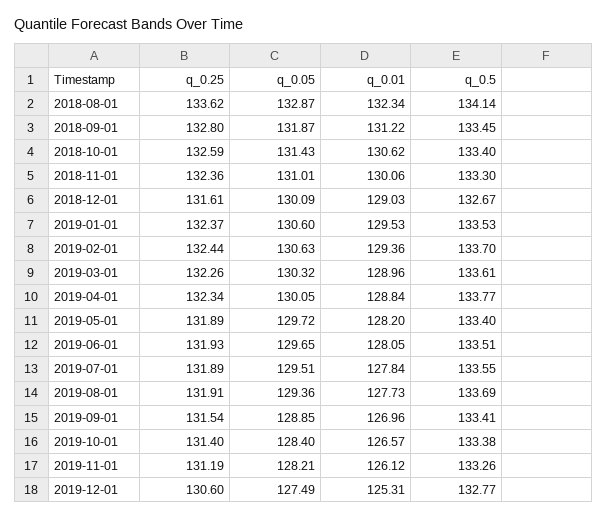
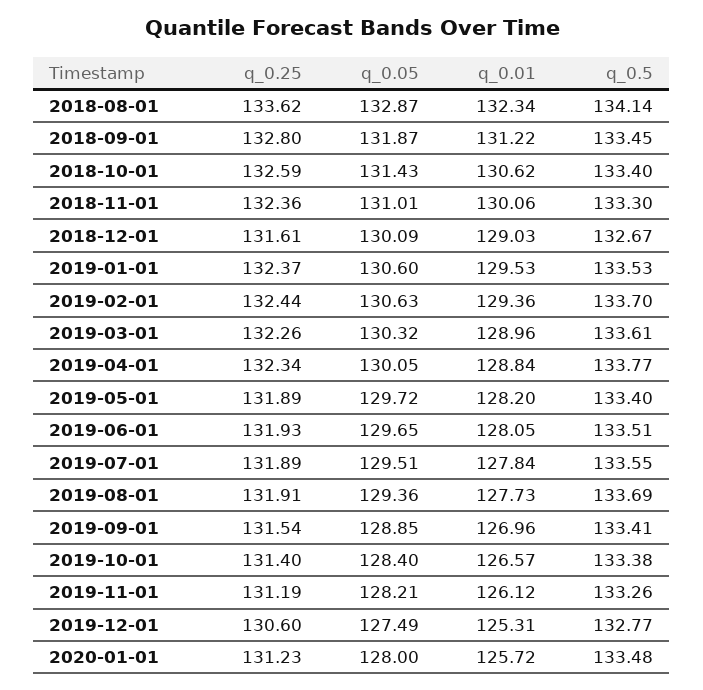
  {
    "q_0.25": {
      "2018-08-01": 133.62,
      "2018-09-01": 132.8,
      "2018-10-01": 132.59,
      "2018-11-01": 132.36,
      "2018-12-01": 131.61,
      "2019-01-01": 132.37,
      "2019-02-01": 132.44,
      "2019-03-01": 132.26,
      "2019-04-01": 132.34,
      "2019-05-01": 131.89,
      "2019-06-01": 131.93,
      "2019-07-01": 131.89,
      "2019-08-01": 131.91,
      "2019-09-01": 131.54,
      "2019-10-01": 131.4,
      "2019-11-01": 131.19,
-     "2019-12-01": 130.6
+     "2019-12-01": 130.6,
+     "2020-01-01": 131.23
    },
    "q_0.05": {
      "2018-08-01": 132.87,
      "2018-09-01": 131.87,
      "2018-10-01": 131.43,
      "2018-11-01": 131.01,
      "2018-12-01": 130.09,
      "2019-01-01": 130.6,
      "2019-02-01": 130.63,
      "2019-03-01": 130.32,
      "2019-04-01": 130.05,
      "2019-05-01": 129.72,
      "2019-06-01": 129.65,
      "2019-07-01": 129.51,
      "2019-08-01": 129.36,
      "2019-09-01": 128.85,
      "2019-10-01": 128.4,
      "2019-11-01": 128.21,
-     "2019-12-01": 127.49
+     "2019-12-01": 127.49,
+     "2020-01-01": 128
    },
    "q_0.01": {
      "2018-08-01": 132.34,
      "2018-09-01": 131.22,
      "2018-10-01": 130.62,
      "2018-11-01": 130.06,
      "2018-12-01": 129.03,
      "2019-01-01": 129.53,
      "2019-02-01": 129.36,
      "2019-03-01": 128.96,
      "2019-04-01": 128.84,
      "2019-05-01": 128.2,
      "2019-06-01": 128.05,
      "2019-07-01": 127.84,
      "2019-08-01": 127.73,
      "2019-09-01": 126.96,
      "2019-10-01": 126.57,
      "2019-11-01": 126.12,
-     "2019-12-01": 125.31
+     "2019-12-01": 125.31,
+     "2020-01-01": 125.72
    },
    "q_0.5": {
      "2018-08-01": 134.14,
      "2018-09-01": 133.45,
      "2018-10-01": 133.4,
      "2018-11-01": 133.3,
      "2018-12-01": 132.67,
      "2019-01-01": 133.53,
      "2019-02-01": 133.7,
      "2019-03-01": 133.61,
      "2019-04-01": 133.77,
      "2019-05-01": 133.4,
      "2019-06-01": 133.51,
      "2019-07-01": 133.55,
      "2019-08-01": 133.69,
      "2019-09-01": 133.41,
      "2019-10-01": 133.38,
      "2019-11-01": 133.26,
-     "2019-12-01": 132.77
+     "2019-12-01": 132.77,
+     "2020-01-01": 133.48
    }
  }

